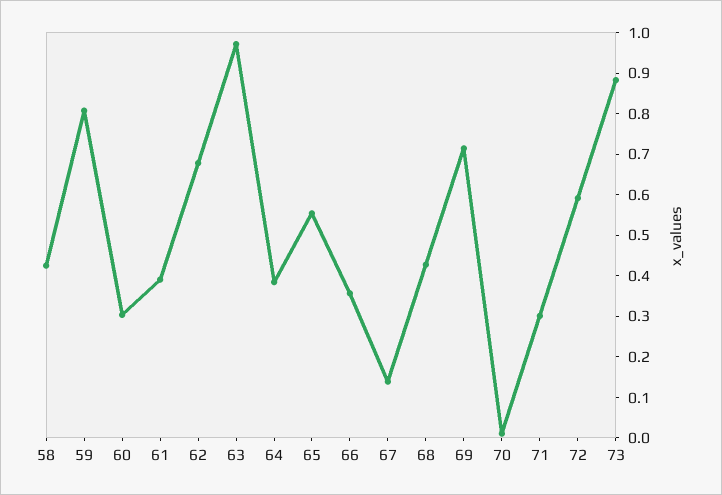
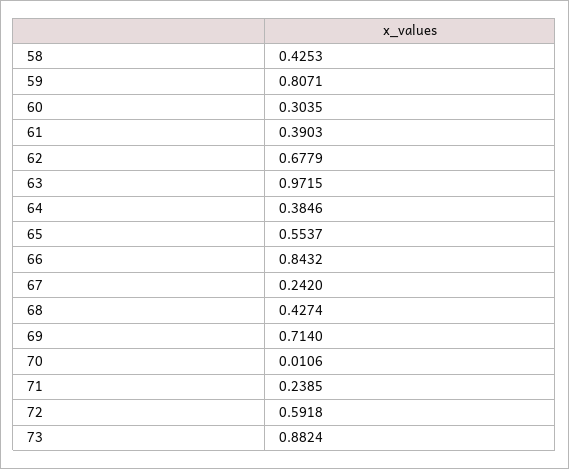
  {
    "58": 0.4253,
    "59": 0.8071,
    "60": 0.3035,
    "61": 0.3903,
    "62": 0.6779,
    "63": 0.9715,
    "64": 0.3846,
    "65": 0.5537,
-   "66": 0.36,
+   "66": 0.8432,
-   "67": 0.14,
+   "67": 0.242,
    "68": 0.4274,
    "69": 0.714,
    "70": 0.0106,
-   "71": 0.3,
+   "71": 0.2385,
    "72": 0.5918,
    "73": 0.8824
  }

